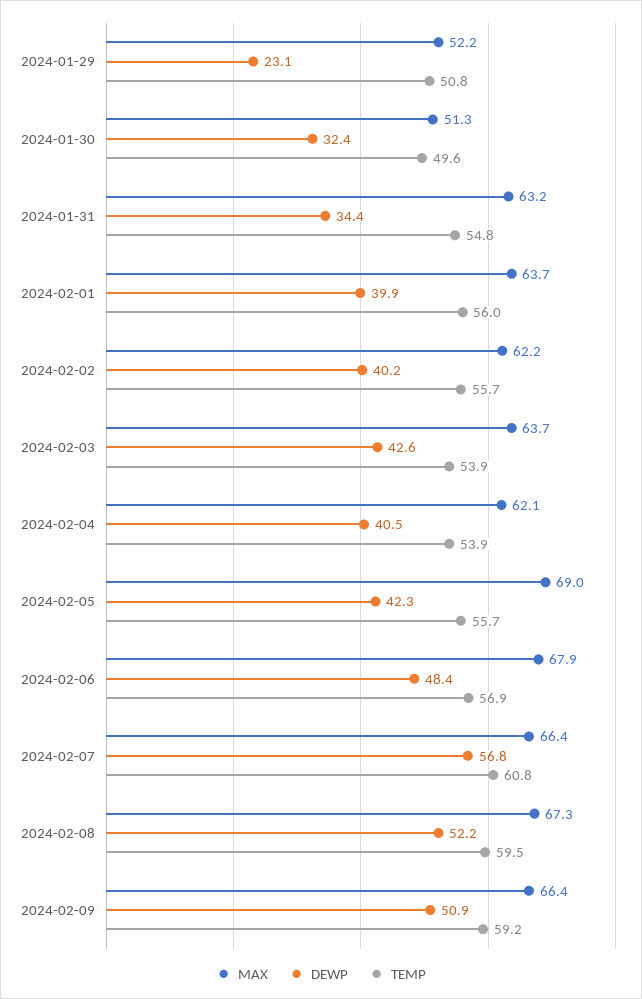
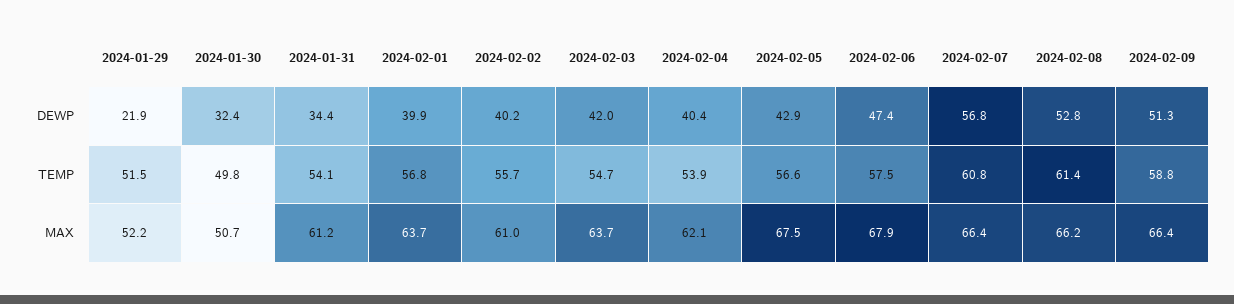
  {
    "MAX": {
      "2024-01-29": 52.2,
-     "2024-01-30": 51.3,
+     "2024-01-30": 50.7,
-     "2024-01-31": 63.2,
+     "2024-01-31": 61.2,
      "2024-02-01": 63.7,
-     "2024-02-02": 62.2,
+     "2024-02-02": 61,
      "2024-02-03": 63.7,
      "2024-02-04": 62.1,
-     "2024-02-05": 69,
+     "2024-02-05": 67.5,
      "2024-02-06": 67.9,
      "2024-02-07": 66.4,
-     "2024-02-08": 67.3,
+     "2024-02-08": 66.2,
      "2024-02-09": 66.4
    },
    "DEWP": {
-     "2024-01-29": 23.1,
+     "2024-01-29": 21.9,
      "2024-01-30": 32.4,
      "2024-01-31": 34.4,
      "2024-02-01": 39.9,
      "2024-02-02": 40.2,
-     "2024-02-03": 42.6,
+     "2024-02-03": 42,
-     "2024-02-04": 40.5,
+     "2024-02-04": 40.4,
-     "2024-02-05": 42.3,
+     "2024-02-05": 42.9,
-     "2024-02-06": 48.4,
+     "2024-02-06": 47.4,
      "2024-02-07": 56.8,
-     "2024-02-08": 52.2,
+     "2024-02-08": 52.8,
-     "2024-02-09": 50.9
+     "2024-02-09": 51.3
    },
    "TEMP": {
-     "2024-01-29": 50.8,
+     "2024-01-29": 51.5,
-     "2024-01-30": 49.6,
+     "2024-01-30": 49.8,
-     "2024-01-31": 54.8,
+     "2024-01-31": 54.1,
-     "2024-02-01": 56,
+     "2024-02-01": 56.8,
      "2024-02-02": 55.7,
-     "2024-02-03": 53.9,
+     "2024-02-03": 54.7,
      "2024-02-04": 53.9,
-     "2024-02-05": 55.7,
+     "2024-02-05": 56.6,
-     "2024-02-06": 56.9,
+     "2024-02-06": 57.5,
      "2024-02-07": 60.8,
-     "2024-02-08": 59.5,
+     "2024-02-08": 61.4,
-     "2024-02-09": 59.2
+     "2024-02-09": 58.8
    }
  }

